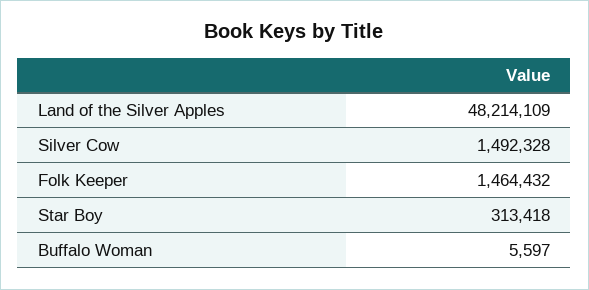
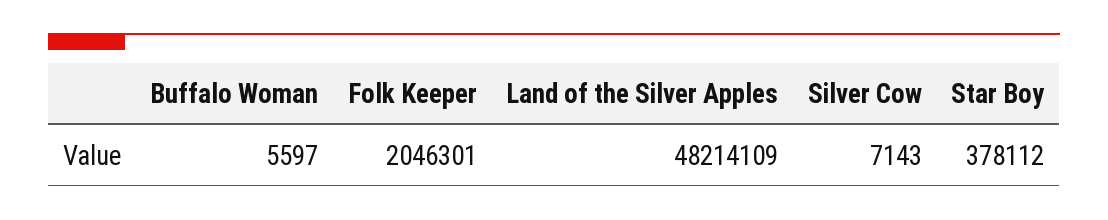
  {
    "Land of the Silver Apples": 48214109,
-   "Silver Cow": 1492328,
+   "Silver Cow": 7143,
-   "Folk Keeper": 1464432,
+   "Folk Keeper": 2046301,
-   "Star Boy": 313418,
+   "Star Boy": 378112,
    "Buffalo Woman": 5597
  }

